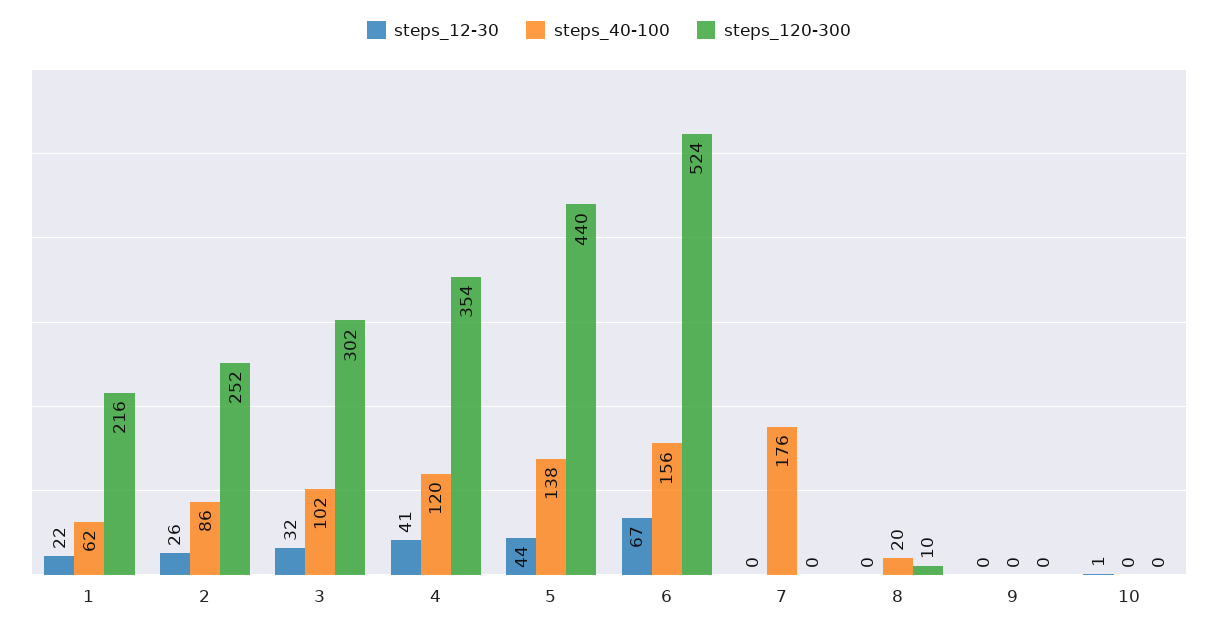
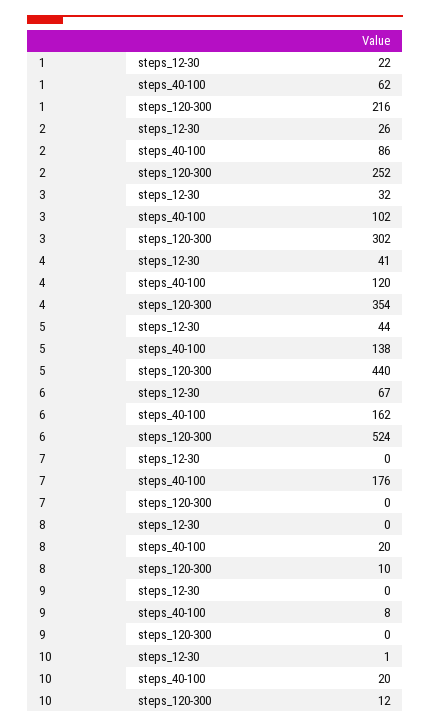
  {
    "steps_12-30": {
      "1": 22,
      "2": 26,
      "3": 32,
      "4": 41,
      "5": 44,
      "6": 67,
      "7": 0,
      "8": 0,
      "9": 0,
      "10": 1
    },
    "steps_40-100": {
      "1": 62,
      "2": 86,
      "3": 102,
      "4": 120,
      "5": 138,
-     "6": 156,
+     "6": 162,
      "7": 176,
      "8": 20,
-     "9": 0,
+     "9": 8,
-     "10": 0
+     "10": 20
    },
    "steps_120-300": {
      "1": 216,
      "2": 252,
      "3": 302,
      "4": 354,
      "5": 440,
      "6": 524,
      "7": 0,
      "8": 10,
      "9": 0,
-     "10": 0
+     "10": 12
    }
  }

